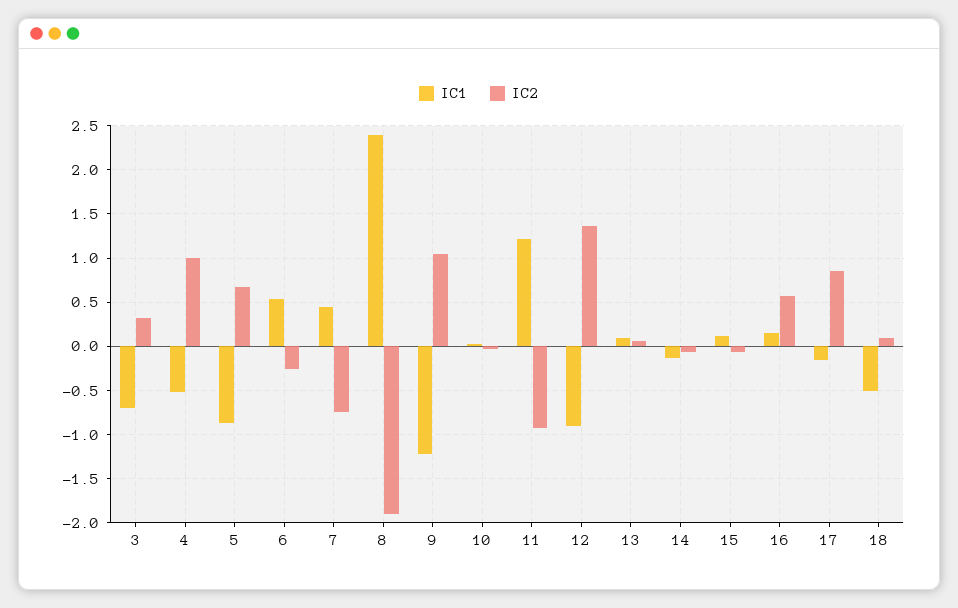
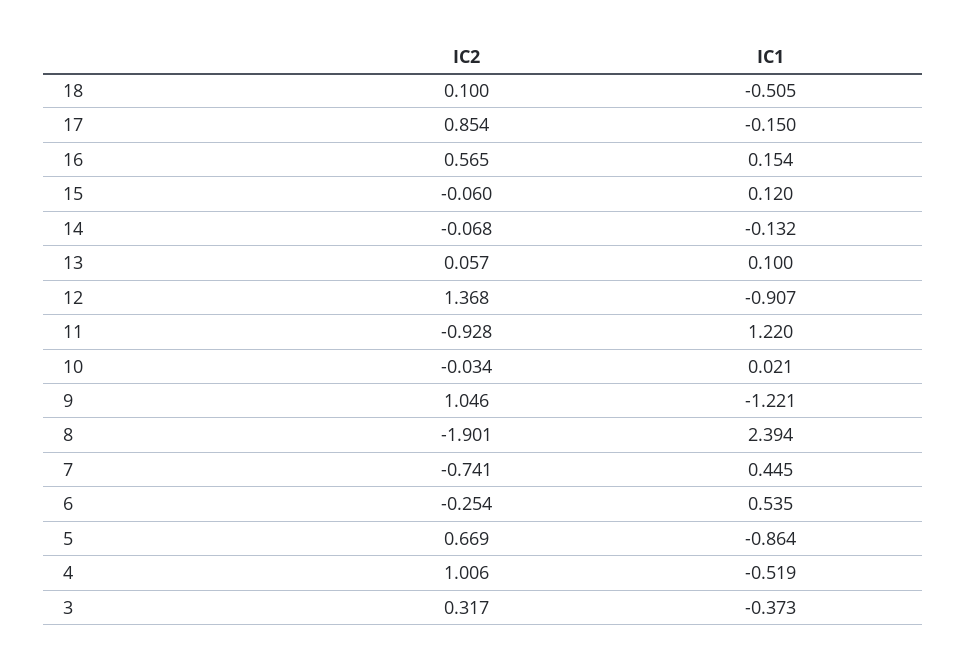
  {
    "IC1": {
-     "3": -0.7,
+     "3": -0.373,
      "4": -0.519,
      "5": -0.864,
      "6": 0.535,
      "7": 0.445,
      "8": 2.394,
      "9": -1.221,
      "10": 0.021,
      "11": 1.22,
      "12": -0.907,
      "13": 0.1,
      "14": -0.132,
      "15": 0.12,
      "16": 0.154,
      "17": -0.15,
      "18": -0.505
    },
    "IC2": {
      "3": 0.317,
      "4": 1.006,
      "5": 0.669,
      "6": -0.254,
      "7": -0.741,
      "8": -1.901,
      "9": 1.046,
      "10": -0.034,
      "11": -0.928,
      "12": 1.368,
      "13": 0.057,
      "14": -0.068,
      "15": -0.06,
      "16": 0.565,
      "17": 0.854,
      "18": 0.1
    }
  }

